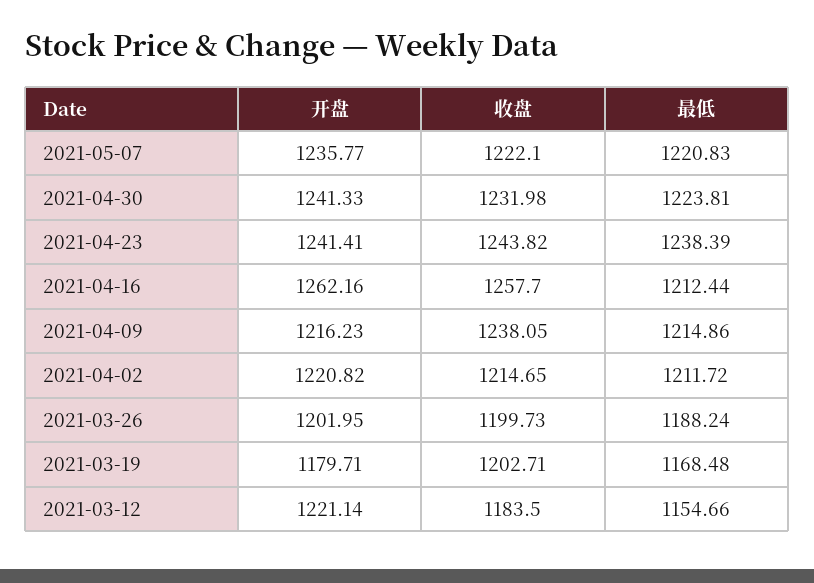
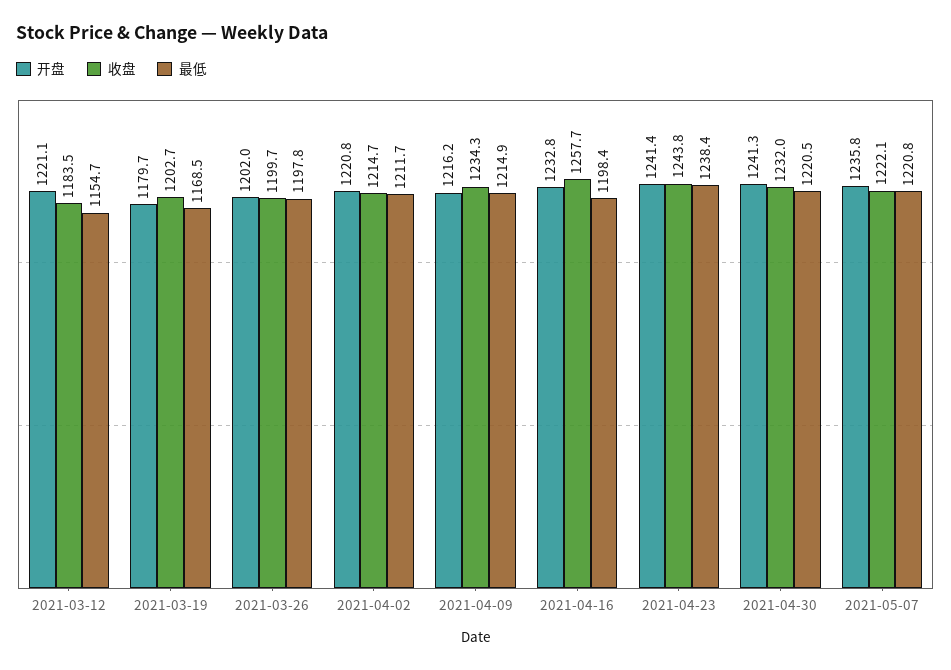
  {
    "开盘": {
      "2021-05-07": 1235.77,
      "2021-04-30": 1241.33,
      "2021-04-23": 1241.41,
-     "2021-04-16": 1262.16,
+     "2021-04-16": 1232.8,
      "2021-04-09": 1216.23,
      "2021-04-02": 1220.82,
      "2021-03-26": 1201.95,
      "2021-03-19": 1179.71,
      "2021-03-12": 1221.14
    },
    "收盘": {
      "2021-05-07": 1222.1,
      "2021-04-30": 1231.98,
      "2021-04-23": 1243.82,
      "2021-04-16": 1257.7,
-     "2021-04-09": 1238.05,
+     "2021-04-09": 1234.3,
      "2021-04-02": 1214.65,
      "2021-03-26": 1199.73,
      "2021-03-19": 1202.71,
      "2021-03-12": 1183.5
    },
    "最低": {
      "2021-05-07": 1220.83,
-     "2021-04-30": 1223.81,
+     "2021-04-30": 1220.5,
      "2021-04-23": 1238.39,
-     "2021-04-16": 1212.44,
+     "2021-04-16": 1198.4,
      "2021-04-09": 1214.86,
      "2021-04-02": 1211.72,
-     "2021-03-26": 1188.24,
+     "2021-03-26": 1197.8,
      "2021-03-19": 1168.48,
      "2021-03-12": 1154.66
    }
  }

